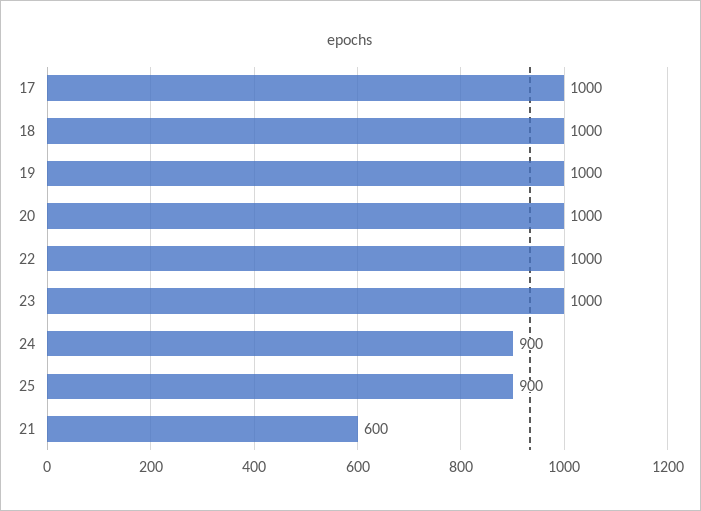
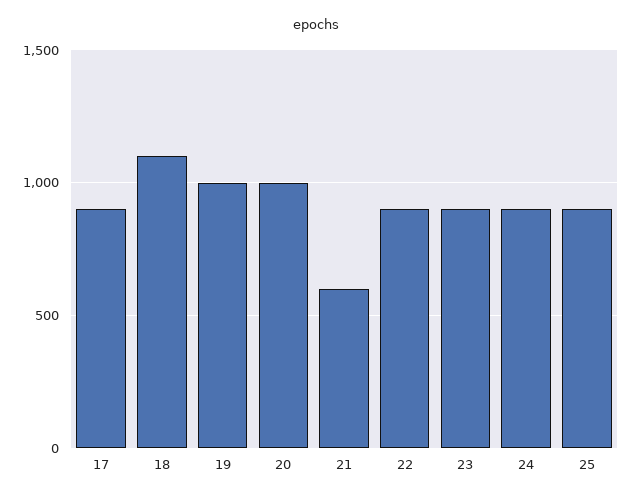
  {
-   "17": 1000,
+   "17": 900,
-   "18": 1000,
+   "18": 1100,
    "19": 1000,
    "20": 1000,
-   "22": 1000,
+   "22": 900,
-   "23": 1000,
+   "23": 900,
    "24": 900,
    "25": 900,
    "21": 600
  }

